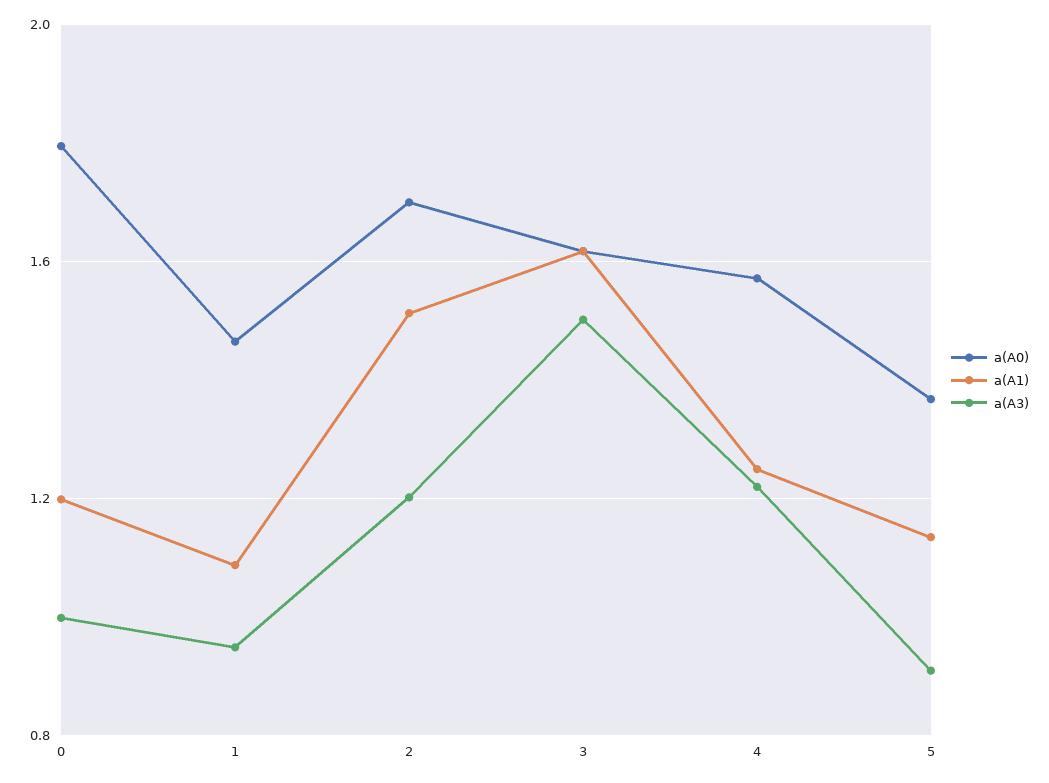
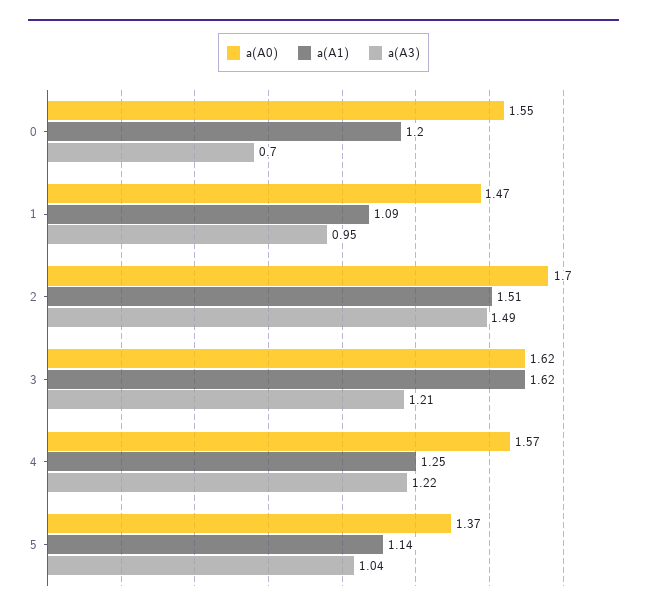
  {
    "a(A0)": {
-     "0": 1.8,
+     "0": 1.55,
      "1": 1.47,
      "2": 1.7,
      "3": 1.62,
      "4": 1.57,
      "5": 1.37
    },
    "a(A1)": {
      "0": 1.2,
      "1": 1.09,
      "2": 1.51,
      "3": 1.62,
      "4": 1.25,
      "5": 1.14
    },
    "a(A3)": {
-     "0": 1,
+     "0": 0.7,
      "1": 0.95,
-     "2": 1.2,
+     "2": 1.49,
-     "3": 1.5,
+     "3": 1.21,
      "4": 1.22,
-     "5": 0.9
+     "5": 1.04
    }
  }

